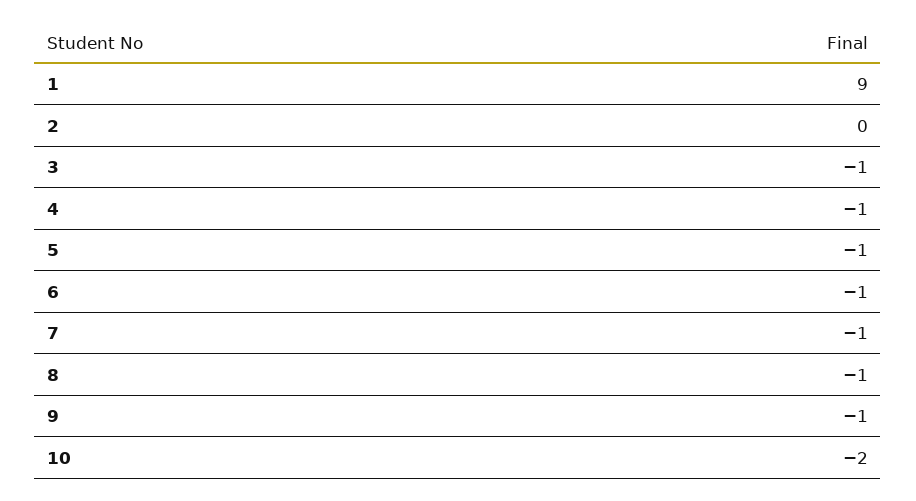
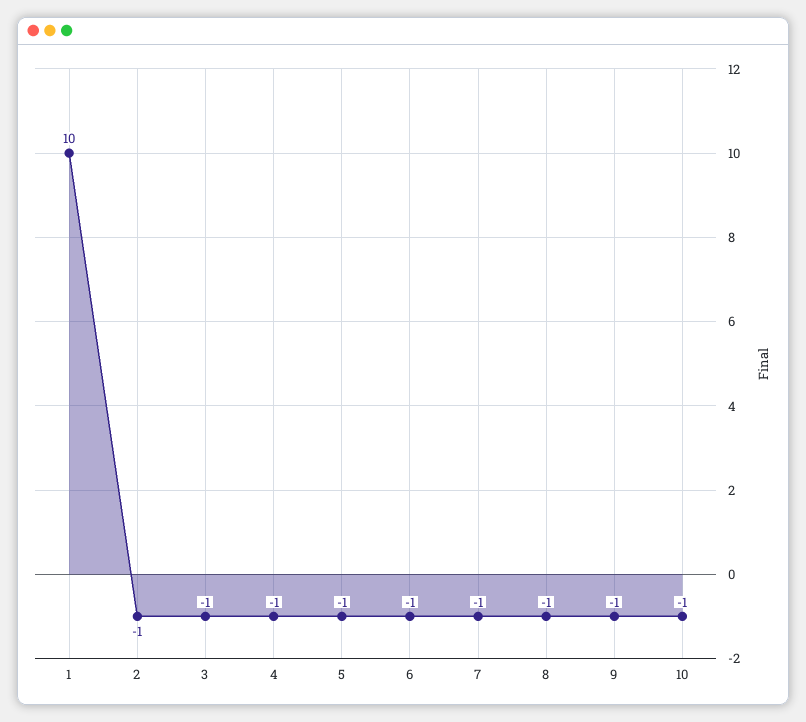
  {
-   "1": 9,
+   "1": 10,
-   "2": 0,
+   "2": -1,
    "3": -1,
    "4": -1,
    "5": -1,
    "6": -1,
    "7": -1,
    "8": -1,
    "9": -1,
-   "10": -2
+   "10": -1
  }

